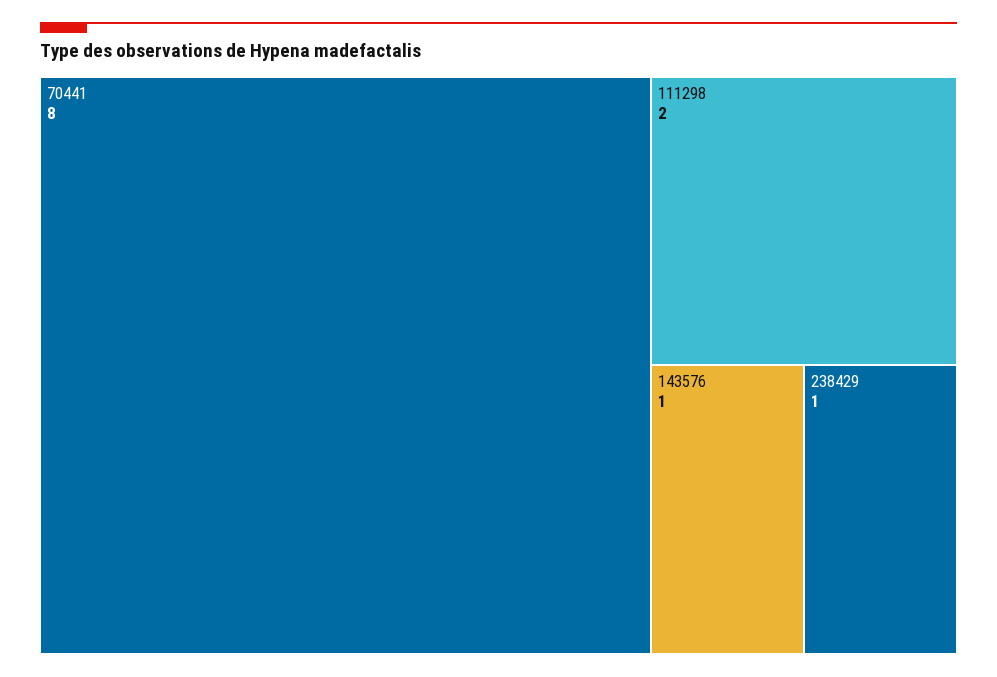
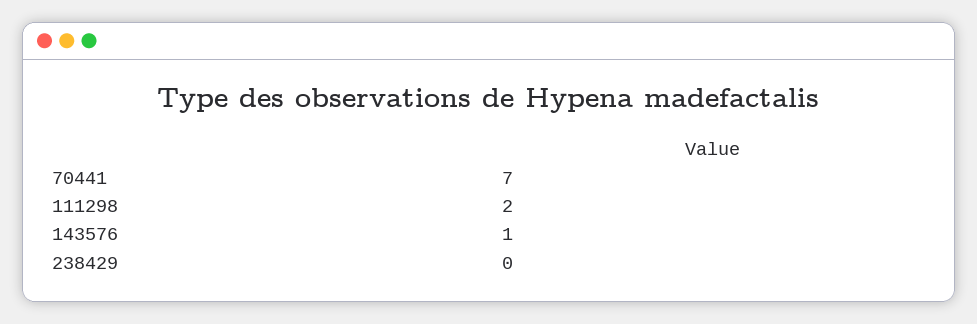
  {
-   "70441": 8,
+   "70441": 7,
    "111298": 2,
    "143576": 1,
-   "238429": 1
+   "238429": 0
  }

